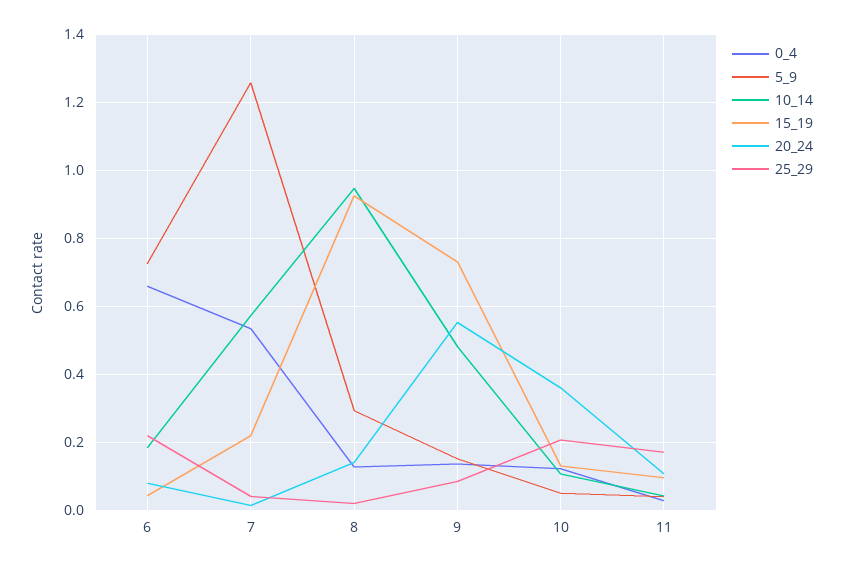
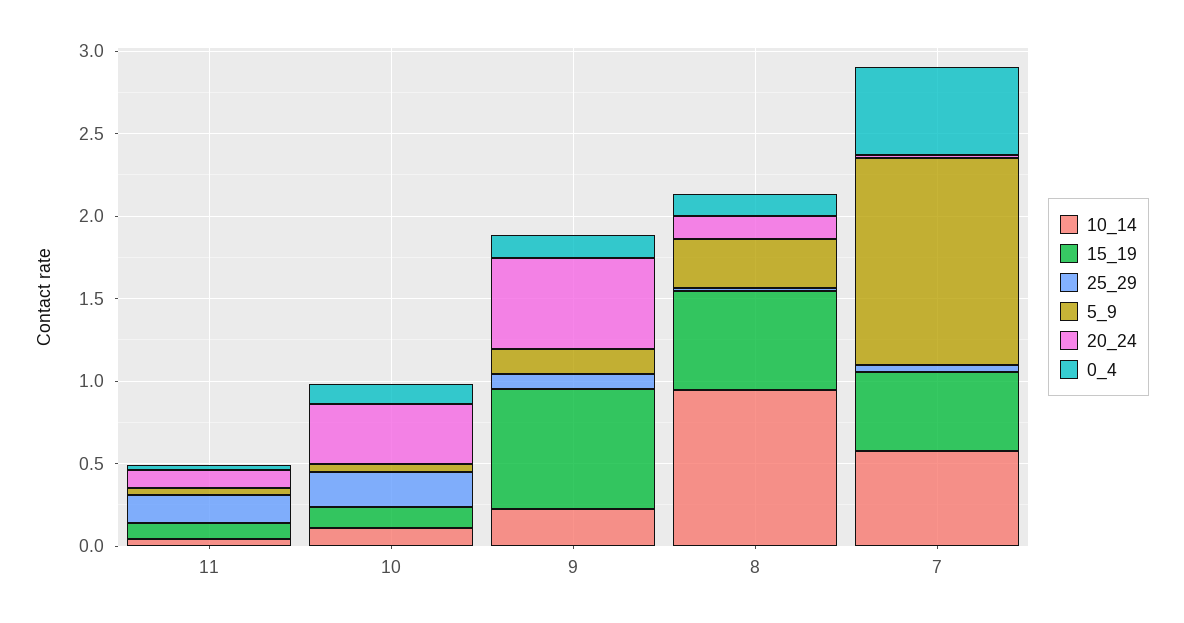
  {
    "0_4": {
-     "6": 0.66,
      "7": 0.54,
      "8": 0.12,
      "9": 0.14,
      "10": 0.12,
      "11": 0.02
    },
    "5_9": {
-     "6": 0.72,
      "7": 1.26,
      "8": 0.3,
      "9": 0.16,
      "10": 0.06,
      "11": 0.04
    },
    "10_14": {
-     "6": 0.18,
      "7": 0.58,
      "8": 0.94,
-     "9": 0.48,
+     "9": 0.2,
      "10": 0.1,
      "11": 0.04
    },
    "15_19": {
-     "6": 0.04,
-     "7": 0.22,
+     "7": 0.5,
-     "8": 0.92,
+     "8": 0.6,
      "9": 0.74,
      "10": 0.14,
      "11": 0.1
    },
    "20_24": {
-     "6": 0.08,
      "7": 0.02,
      "8": 0.14,
      "9": 0.56,
      "10": 0.36,
      "11": 0.1
    },
    "25_29": {
-     "6": 0.22,
      "7": 0.04,
      "8": 0.02,
      "9": 0.08,
      "10": 0.2,
      "11": 0.18
    }
  }

